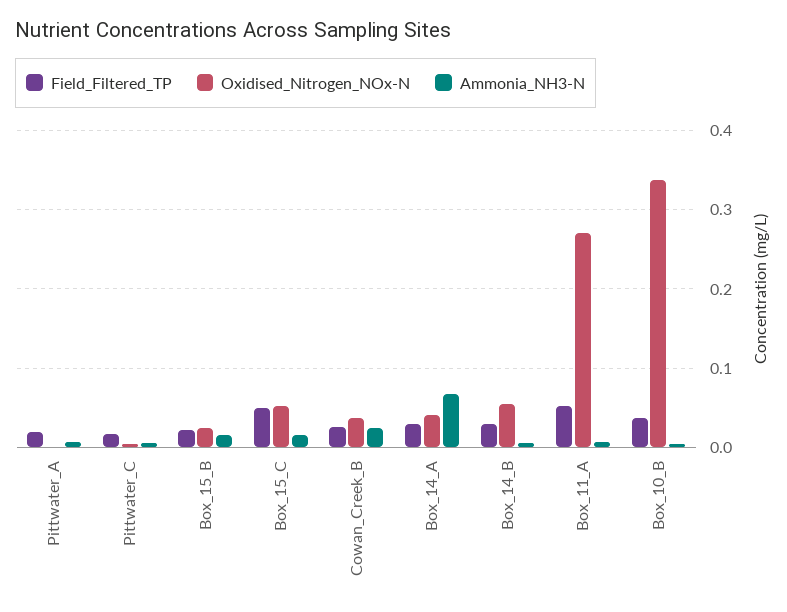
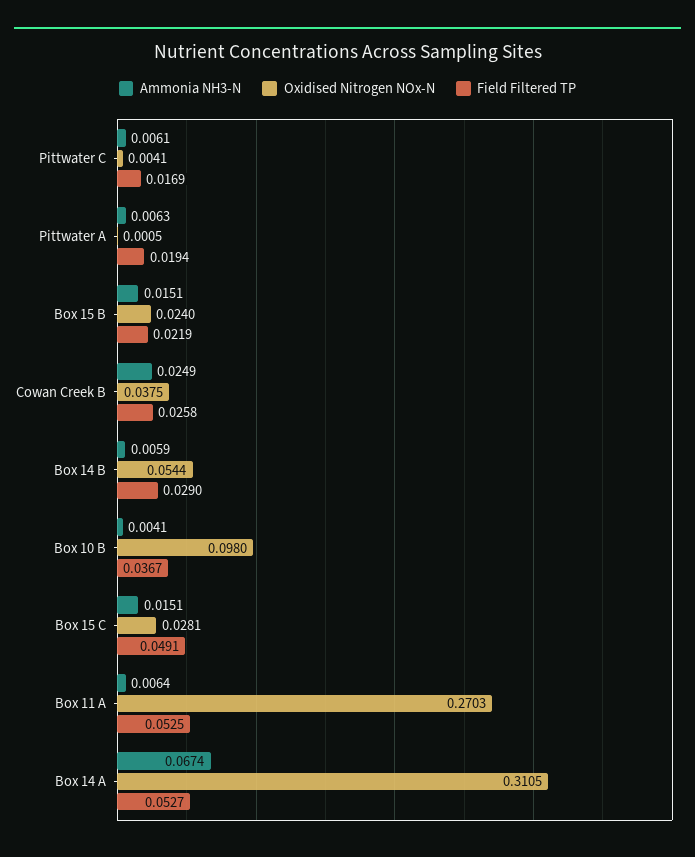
  {
    "Field_Filtered_TP": {
      "Pittwater_A": 0.0194,
      "Pittwater_C": 0.0169,
      "Box_15_B": 0.0219,
      "Box_15_C": 0.0491,
      "Cowan_Creek_B": 0.0258,
-     "Box_14_A": 0.03,
+     "Box_14_A": 0.0527,
      "Box_14_B": 0.029,
      "Box_11_A": 0.0525,
      "Box_10_B": 0.0367
    },
    "Oxidised_Nitrogen_NOx-N": {
      "Pittwater_A": 0.0005,
      "Pittwater_C": 0.0041,
      "Box_15_B": 0.024,
-     "Box_15_C": 0.05,
+     "Box_15_C": 0.0281,
      "Cowan_Creek_B": 0.0375,
-     "Box_14_A": 0.04,
+     "Box_14_A": 0.3105,
      "Box_14_B": 0.0544,
      "Box_11_A": 0.2703,
-     "Box_10_B": 0.34
+     "Box_10_B": 0.098
    },
    "Ammonia_NH3-N": {
      "Pittwater_A": 0.0063,
      "Pittwater_C": 0.0061,
      "Box_15_B": 0.0151,
      "Box_15_C": 0.0151,
      "Cowan_Creek_B": 0.0249,
      "Box_14_A": 0.0674,
      "Box_14_B": 0.0059,
      "Box_11_A": 0.0064,
      "Box_10_B": 0.0041
    }
  }

